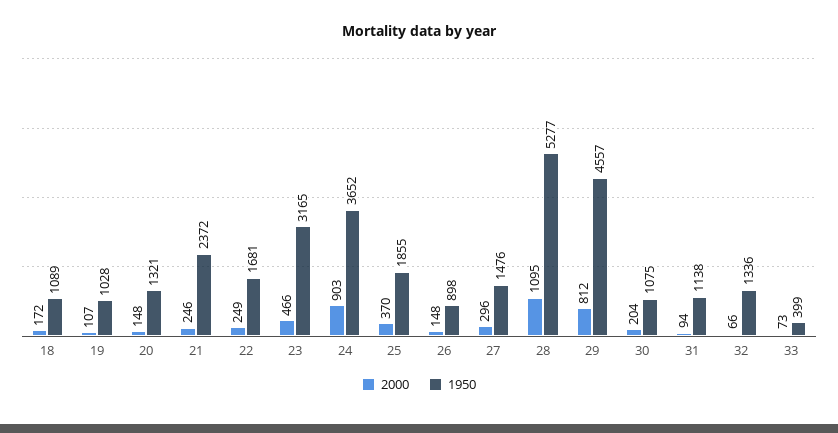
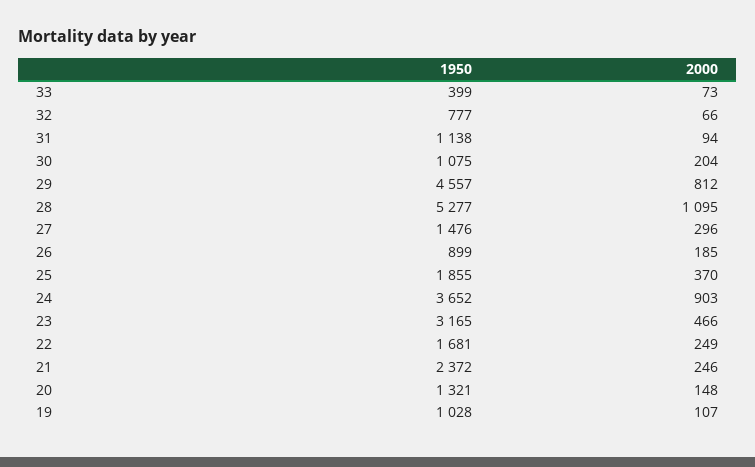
  {
    "2000": {
-     "18": 172,
      "19": 107,
      "20": 148,
      "21": 246,
      "22": 249,
      "23": 466,
      "24": 903,
      "25": 370,
-     "26": 148,
+     "26": 185,
      "27": 296,
      "28": 1095,
      "29": 812,
      "30": 204,
      "31": 94,
      "32": 66,
      "33": 73
    },
    "1950": {
-     "18": 1089,
      "19": 1028,
      "20": 1321,
      "21": 2372,
      "22": 1681,
      "23": 3165,
      "24": 3652,
      "25": 1855,
-     "26": 898,
+     "26": 899,
      "27": 1476,
      "28": 5277,
      "29": 4557,
      "30": 1075,
      "31": 1138,
-     "32": 1336,
+     "32": 777,
      "33": 399
    }
  }

